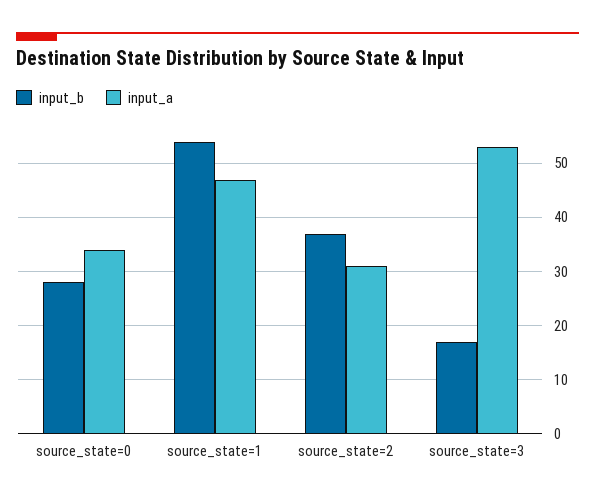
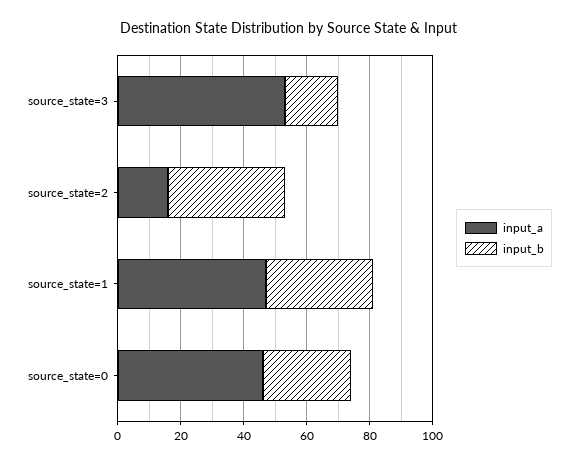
  {
    "input_b": {
      "source_state=0": 30,
-     "source_state=1": 55,
+     "source_state=1": 35,
      "source_state=2": 35,
      "source_state=3": 15
    },
    "input_a": {
-     "source_state=0": 35,
+     "source_state=0": 45,
      "source_state=1": 45,
-     "source_state=2": 30,
+     "source_state=2": 15,
      "source_state=3": 55
    }
  }

